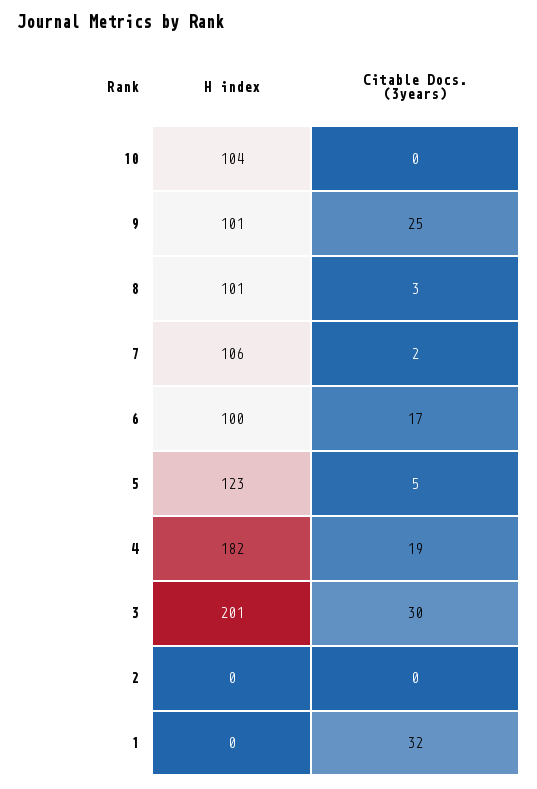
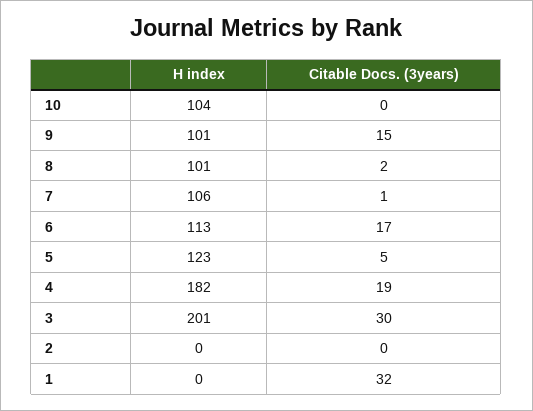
  {
    "H index": {
      "10": 104,
      "9": 101,
      "8": 101,
      "7": 106,
-     "6": 100,
+     "6": 113,
      "5": 123,
      "4": 182,
      "3": 201,
      "2": 0,
      "1": 0
    },
    "Citable Docs. (3years)": {
      "10": 0,
-     "9": 25,
+     "9": 15,
-     "8": 3,
+     "8": 2,
-     "7": 2,
+     "7": 1,
      "6": 17,
      "5": 5,
      "4": 19,
      "3": 30,
      "2": 0,
      "1": 32
    }
  }

